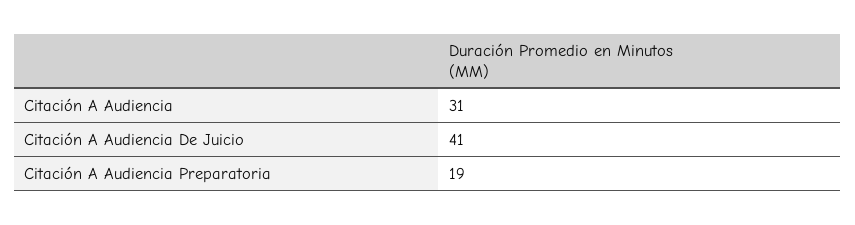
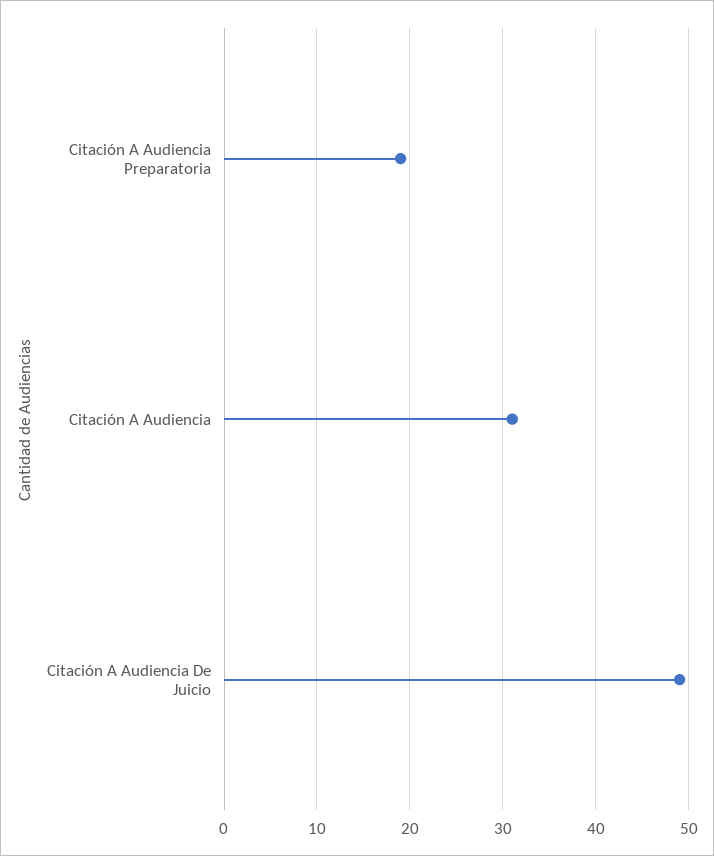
  {
    "Citación A Audiencia": 31,
-   "Citación A Audiencia De Juicio": 41,
+   "Citación A Audiencia De Juicio": 49,
    "Citación A Audiencia Preparatoria": 19
  }

